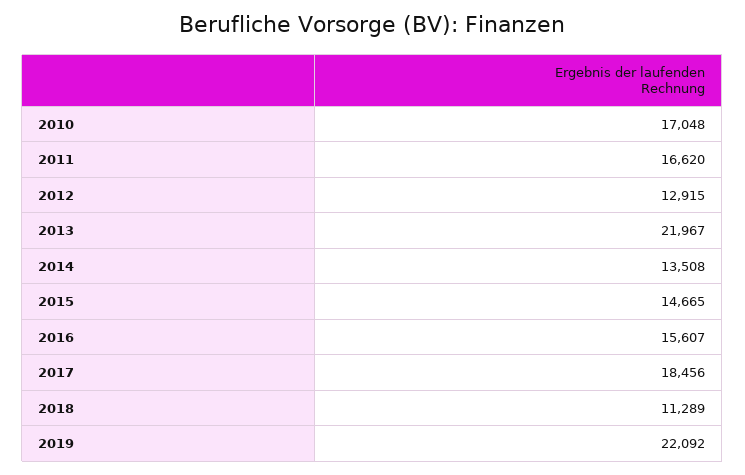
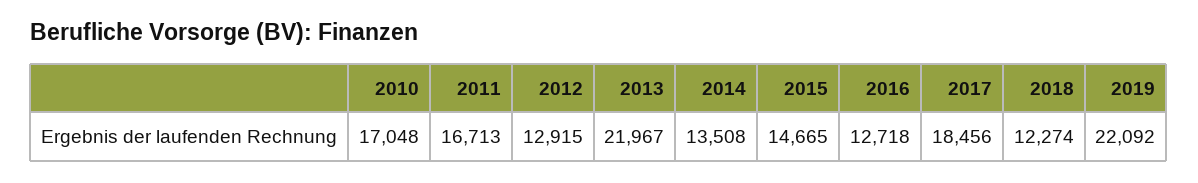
  {
    "2010": 17048,
-   "2011": 16620,
+   "2011": 16713,
    "2012": 12915,
    "2013": 21967,
    "2014": 13508,
    "2015": 14665,
-   "2016": 15607,
+   "2016": 12718,
    "2017": 18456,
-   "2018": 11289,
+   "2018": 12274,
    "2019": 22092
  }

